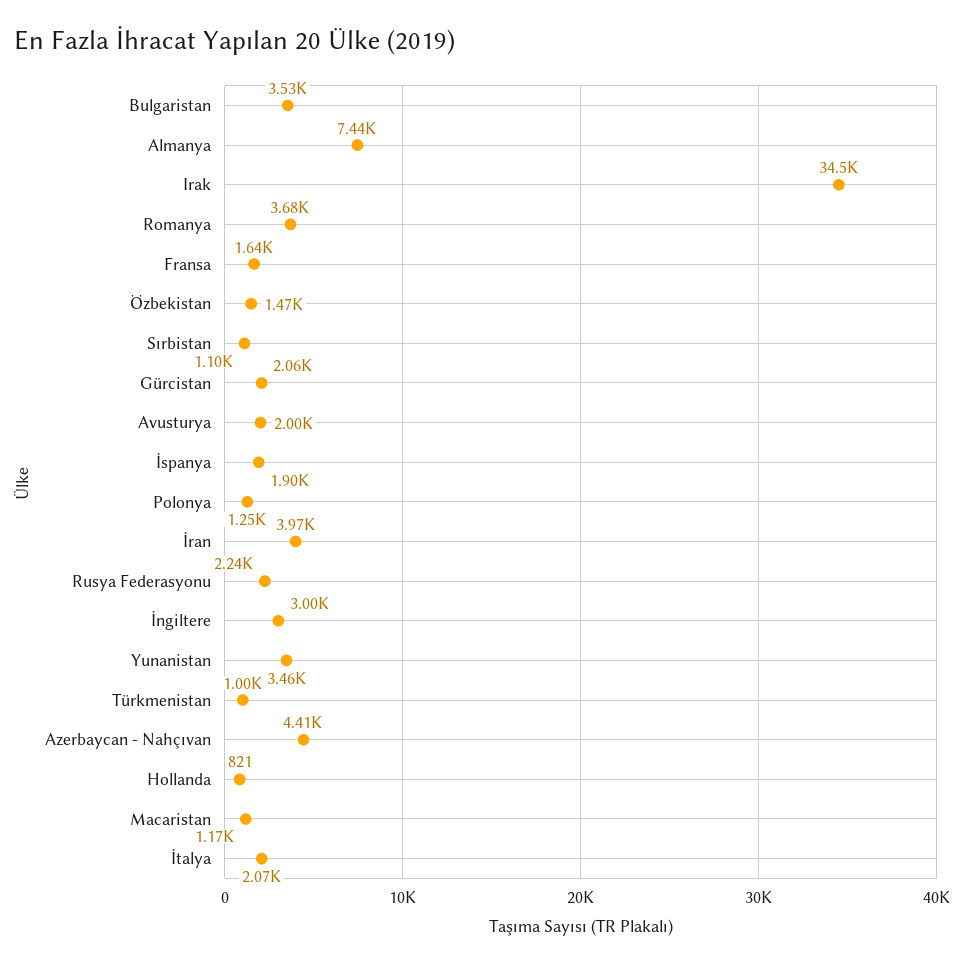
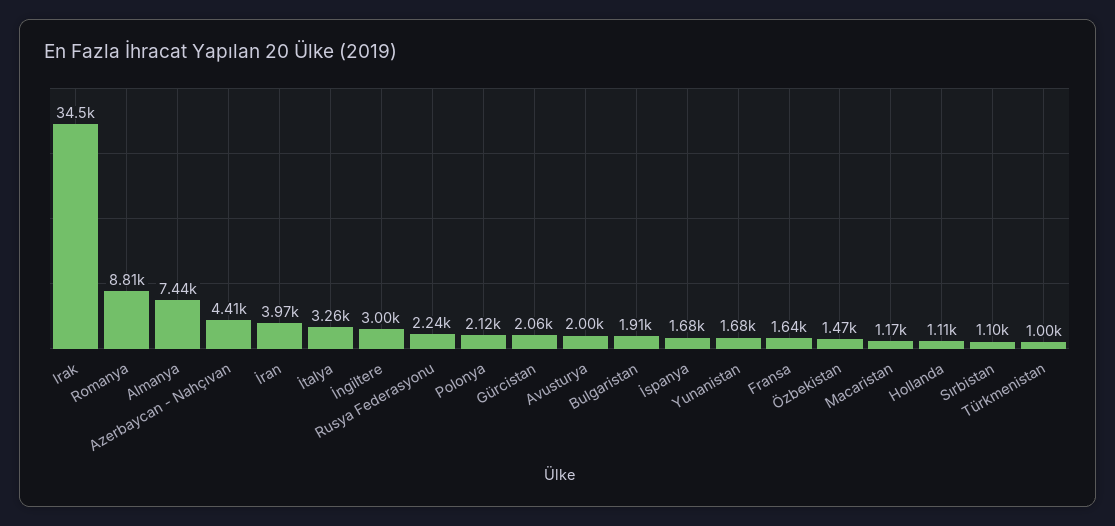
  {
-   "Bulgaristan": 3530,
+   "Bulgaristan": 1910,
    "Almanya": 7440,
    "Irak": 34500,
-   "Romanya": 3680,
+   "Romanya": 8810,
    "Fransa": 1640,
    "Özbekistan": 1470,
    "Sırbistan": 1100,
    "Gürcistan": 2060,
    "Avusturya": 2000,
-   "İspanya": 1900,
+   "İspanya": 1680,
-   "Polonya": 1250,
+   "Polonya": 2120,
    "İran": 3970,
    "Rusya Federasyonu": 2240,
    "İngiltere": 3000,
-   "Yunanistan": 3460,
+   "Yunanistan": 1680,
    "Türkmenistan": 1000,
    "Azerbaycan - Nahçıvan": 4410,
-   "Hollanda": 821,
+   "Hollanda": 1110,
    "Macaristan": 1170,
-   "İtalya": 2070
+   "İtalya": 3260
  }

